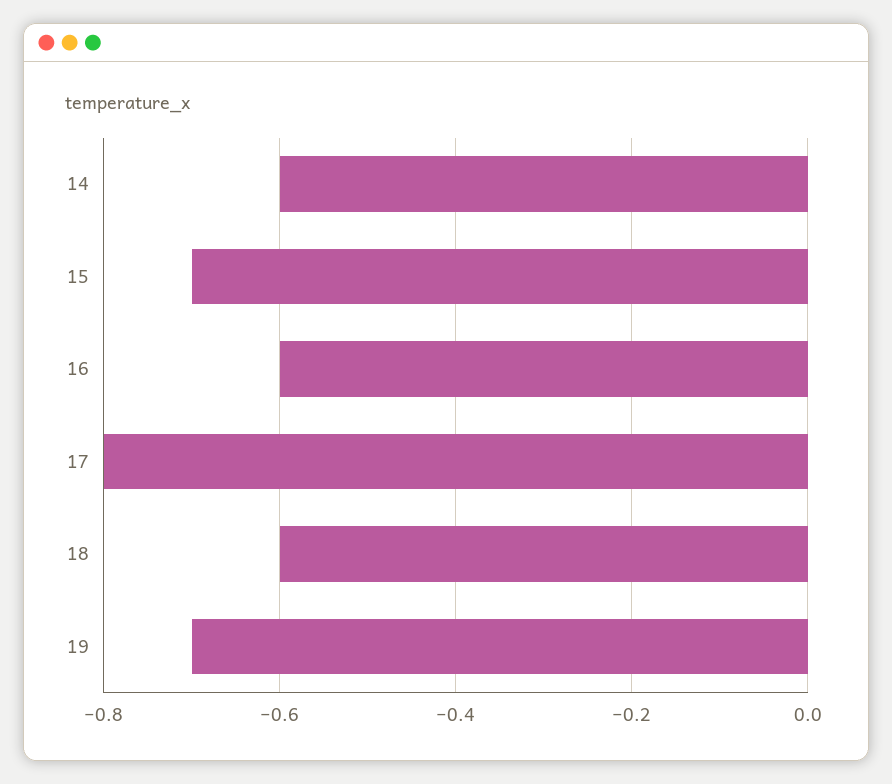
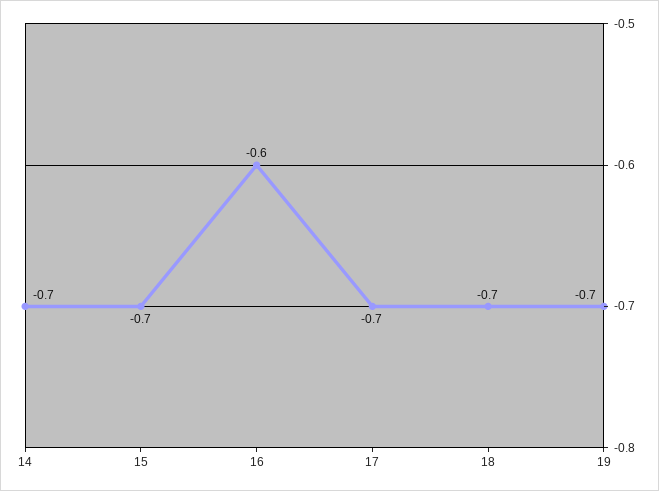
  {
-   "14": -0.6,
+   "14": -0.7,
    "15": -0.7,
    "16": -0.6,
-   "17": -0.8,
+   "17": -0.7,
-   "18": -0.6,
+   "18": -0.7,
    "19": -0.7
  }

